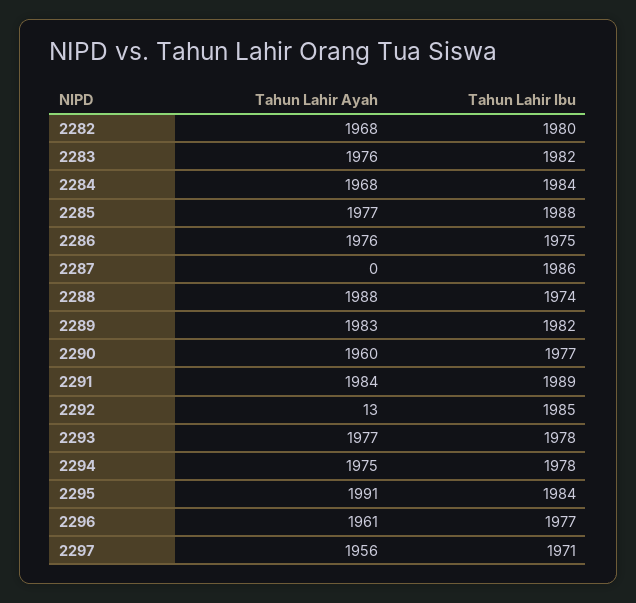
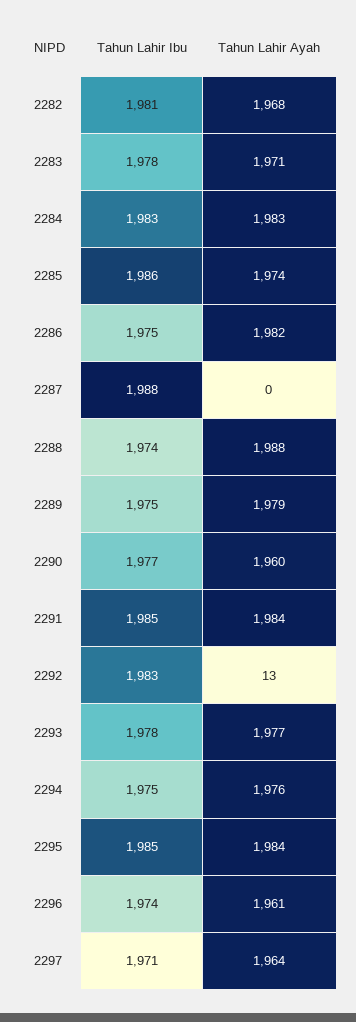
  {
    "Tahun Lahir Ayah": {
      "2282": 1968,
-     "2283": 1976,
+     "2283": 1971,
-     "2284": 1968,
+     "2284": 1983,
-     "2285": 1977,
+     "2285": 1974,
-     "2286": 1976,
+     "2286": 1982,
      "2287": 0,
      "2288": 1988,
-     "2289": 1983,
+     "2289": 1979,
      "2290": 1960,
      "2291": 1984,
      "2292": 13,
      "2293": 1977,
-     "2294": 1975,
+     "2294": 1976,
-     "2295": 1991,
+     "2295": 1984,
      "2296": 1961,
-     "2297": 1956
+     "2297": 1964
    },
    "Tahun Lahir Ibu": {
-     "2282": 1980,
+     "2282": 1981,
-     "2283": 1982,
+     "2283": 1978,
-     "2284": 1984,
+     "2284": 1983,
-     "2285": 1988,
+     "2285": 1986,
      "2286": 1975,
-     "2287": 1986,
+     "2287": 1988,
      "2288": 1974,
-     "2289": 1982,
+     "2289": 1975,
      "2290": 1977,
-     "2291": 1989,
+     "2291": 1985,
-     "2292": 1985,
+     "2292": 1983,
      "2293": 1978,
-     "2294": 1978,
+     "2294": 1975,
-     "2295": 1984,
+     "2295": 1985,
-     "2296": 1977,
+     "2296": 1974,
      "2297": 1971
    }
  }

